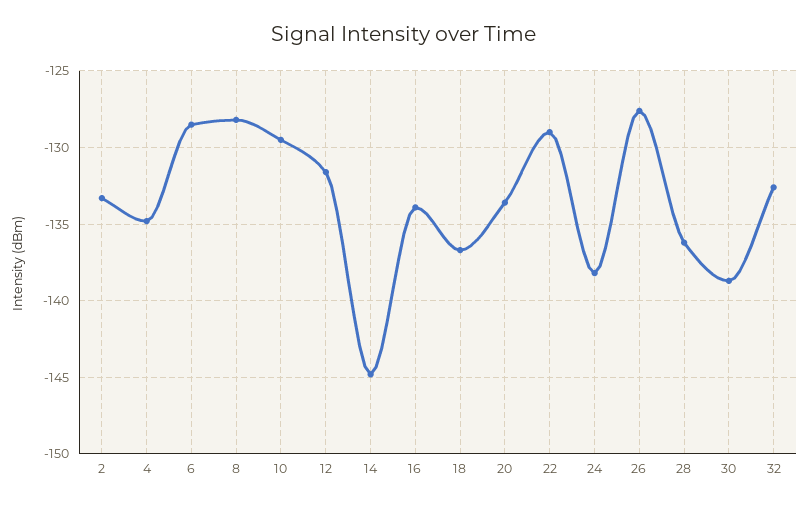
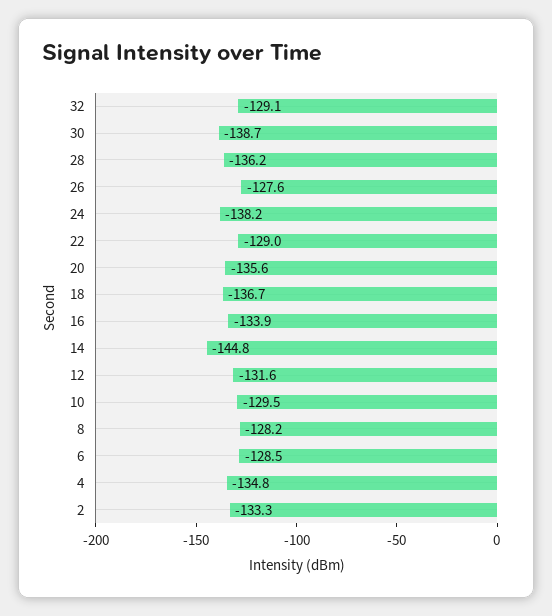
  {
    "2": -133.3,
    "4": -134.8,
    "6": -128.5,
    "8": -128.2,
    "10": -129.5,
    "12": -131.6,
    "14": -144.8,
    "16": -133.9,
    "18": -136.7,
-   "20": -133.5,
+   "20": -135.6,
    "22": -129,
    "24": -138.2,
    "26": -127.6,
    "28": -136.2,
    "30": -138.7,
-   "32": -132.5
+   "32": -129.1
  }

